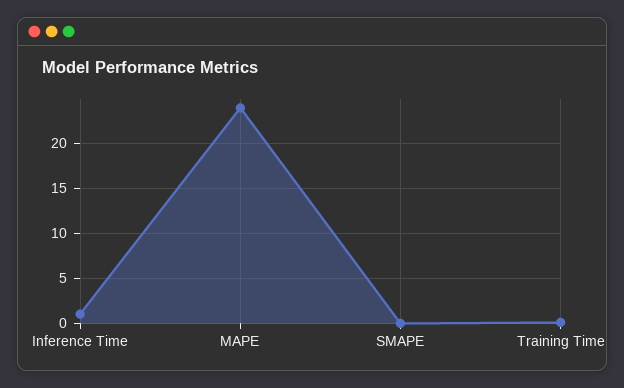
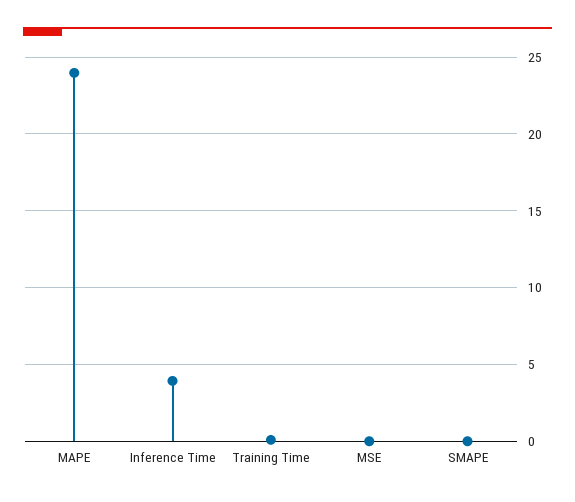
  {
-   "Inference Time": 1,
+   "Inference Time": 4,
    "MAPE": 24,
    "SMAPE": 0,
-   "Training Time": 0
+   "Training Time": 0,
+   "MSE": 0
  }

